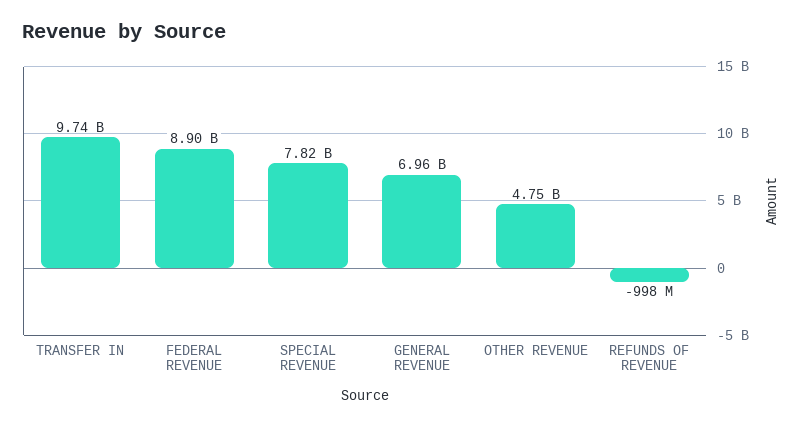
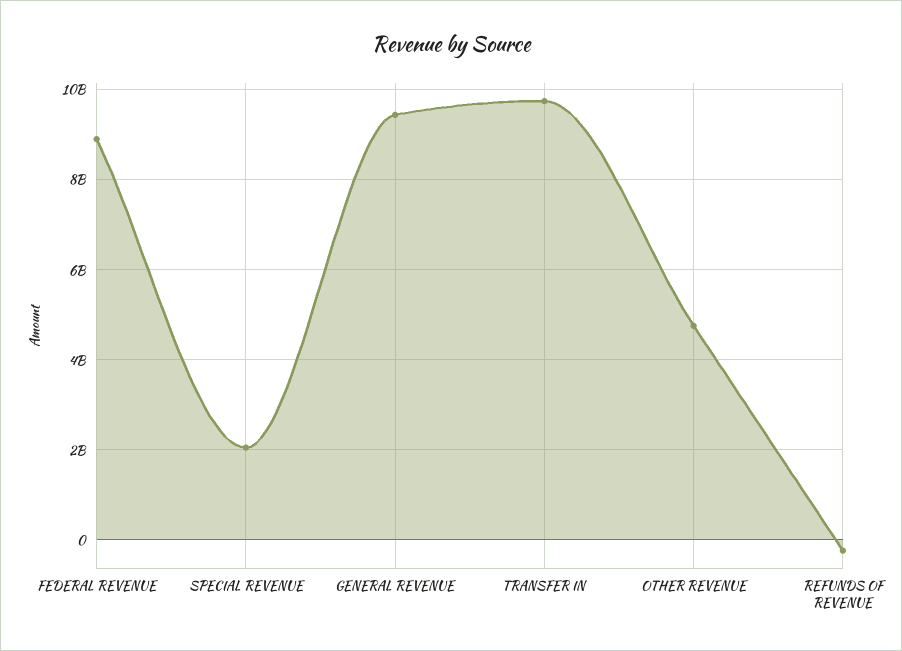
  {
    "TRANSFER IN": 9740000000,
    "FEDERAL REVENUE": 8900000000,
-   "SPECIAL REVENUE": 7820000000,
+   "SPECIAL REVENUE": 2000000000,
-   "GENERAL REVENUE": 6960000000,
+   "GENERAL REVENUE": 9400000000,
    "OTHER REVENUE": 4750000000,
-   "REFUNDS OF REVENUE": -998000000
+   "REFUNDS OF REVENUE": -200000000
  }

